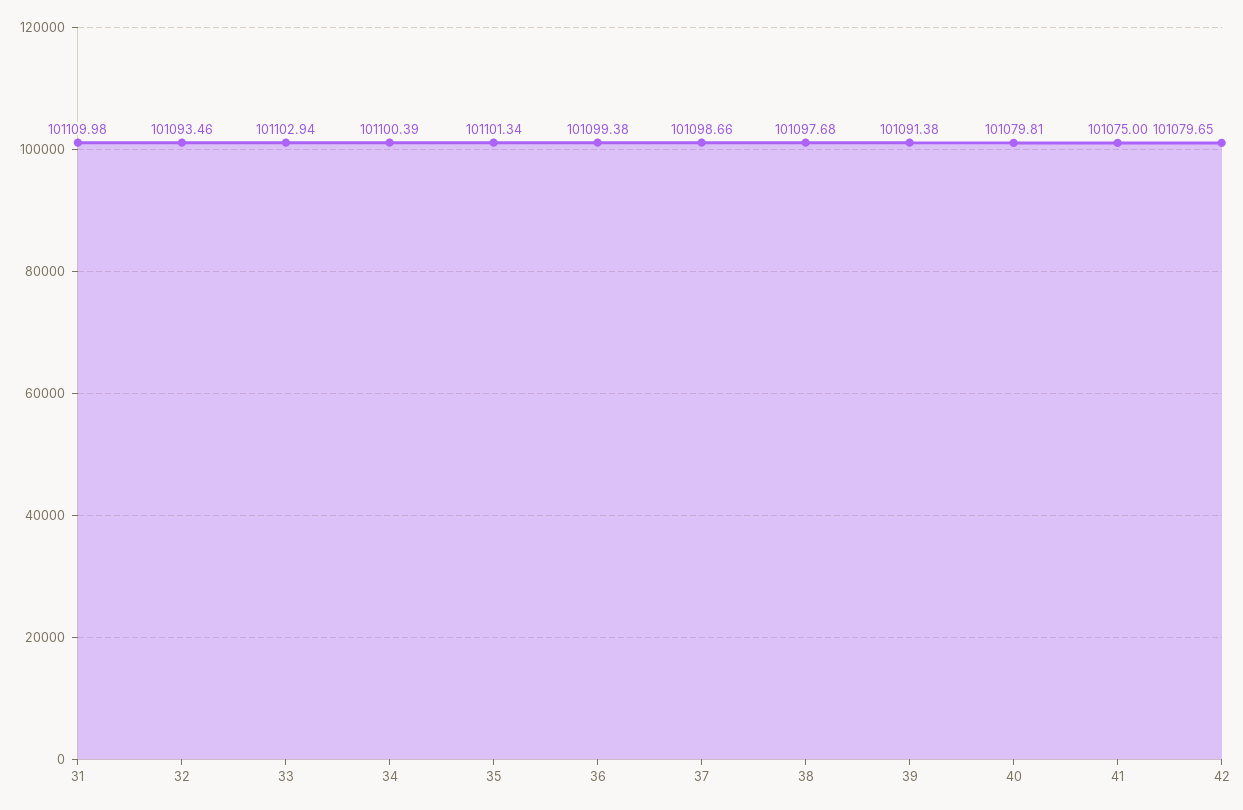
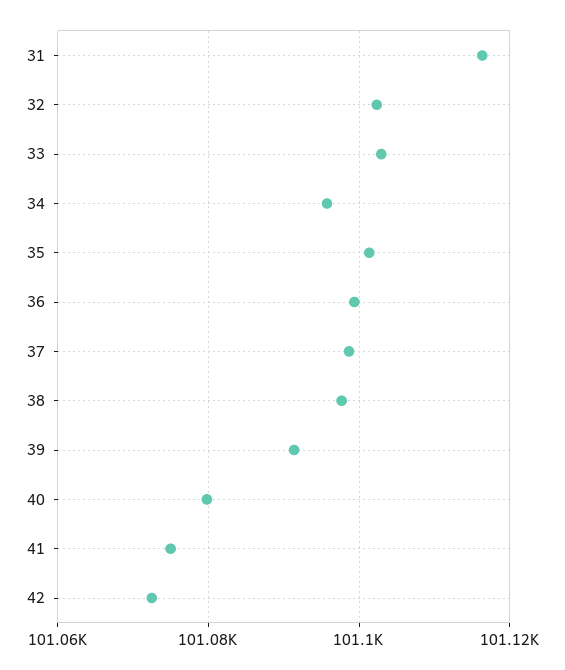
  {
-   "31": 101109.98,
+   "31": 101116,
-   "32": 101093.46,
+   "32": 101102,
    "33": 101102.94,
-   "34": 101100.39,
+   "34": 101096,
    "35": 101101.34,
    "36": 101099.38,
    "37": 101098.66,
    "38": 101097.68,
    "39": 101091.38,
    "40": 101079.81,
    "41": 101075,
-   "42": 101079.65
+   "42": 101072
  }

